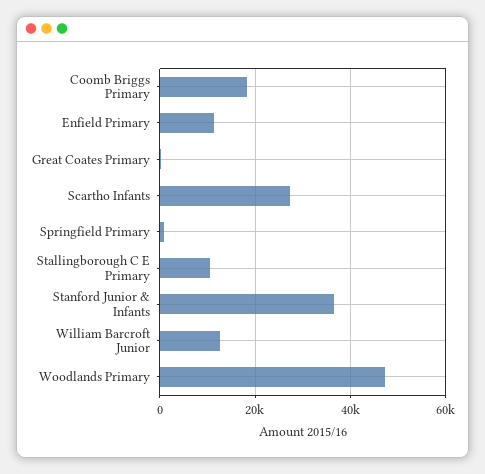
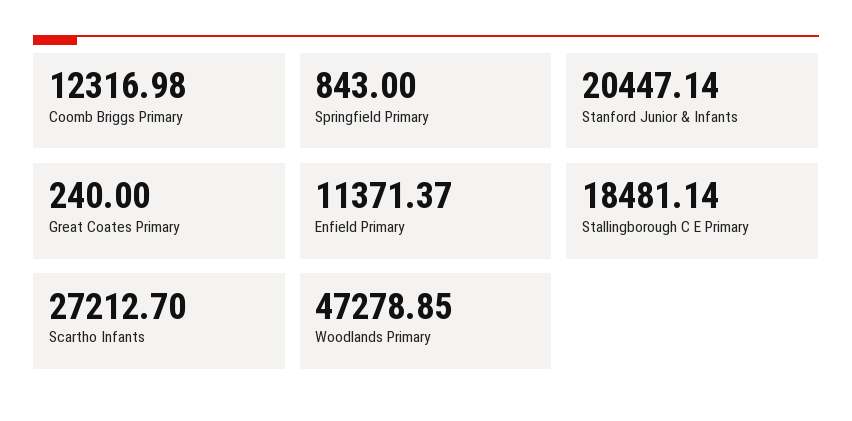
  {
-   "Coomb Briggs Primary": 18000,
+   "Coomb Briggs Primary": 12316.98,
    "Enfield Primary": 11371.37,
    "Great Coates Primary": 240,
    "Scartho Infants": 27212.7,
    "Springfield Primary": 843,
-   "Stallingborough C E Primary": 10000,
+   "Stallingborough C E Primary": 18481.14,
-   "Stanford Junior & Infants": 36000,
+   "Stanford Junior & Infants": 20447.14,
-   "William Barcroft Junior": 12000,
    "Woodlands Primary": 47278.85
  }

